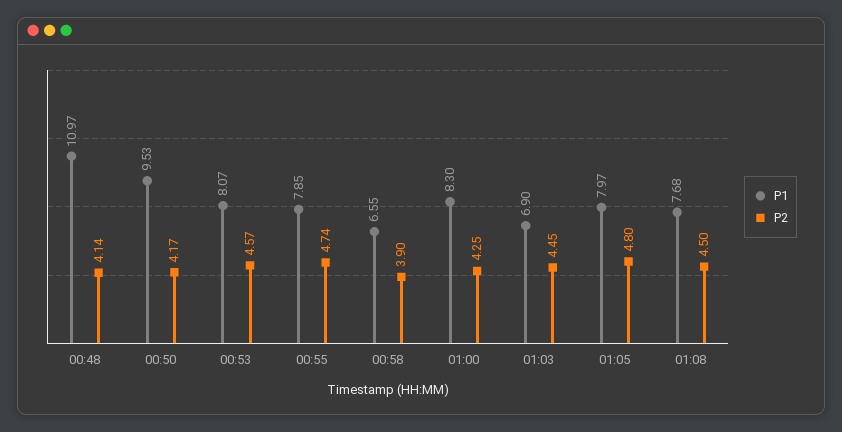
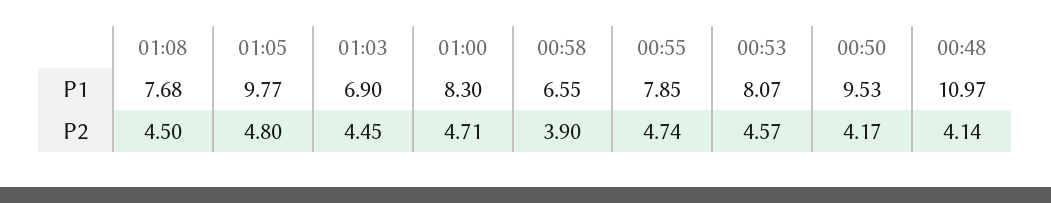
  {
    "P1": {
      "00:48": 10.97,
      "00:50": 9.53,
      "00:53": 8.07,
      "00:55": 7.85,
      "00:58": 6.55,
      "01:00": 8.3,
      "01:03": 6.9,
-     "01:05": 7.97,
+     "01:05": 9.77,
      "01:08": 7.68
    },
    "P2": {
      "00:48": 4.14,
      "00:50": 4.17,
      "00:53": 4.57,
      "00:55": 4.74,
      "00:58": 3.9,
-     "01:00": 4.25,
+     "01:00": 4.71,
      "01:03": 4.45,
      "01:05": 4.8,
      "01:08": 4.5
    }
  }

